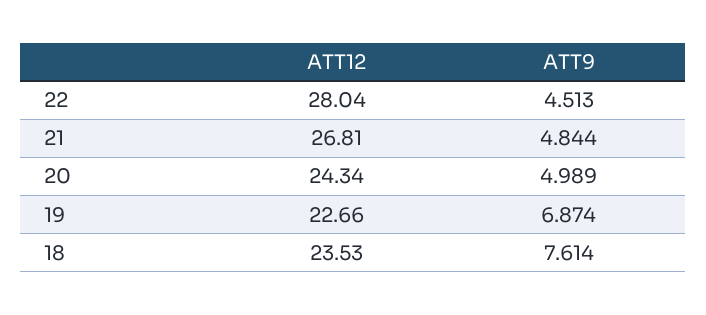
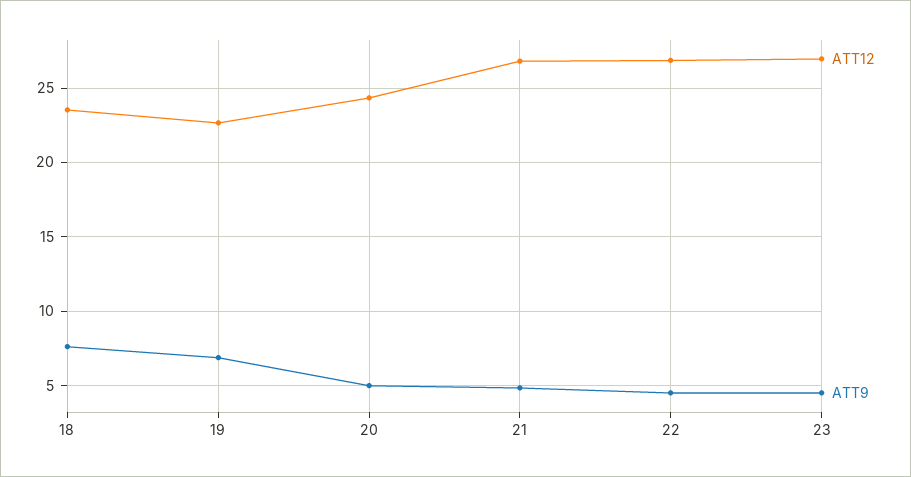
  {
    "ATT12": {
-     "22": 28.04,
+     "22": 27,
      "21": 26.81,
      "20": 24.34,
      "19": 22.66,
-     "18": 23.53
+     "18": 23.53,
+     "23": 27
    },
    "ATT9": {
      "22": 4.513,
      "21": 4.844,
      "20": 4.989,
      "19": 6.874,
-     "18": 7.614
+     "18": 7.614,
+     "23": 4.5
    }
  }

